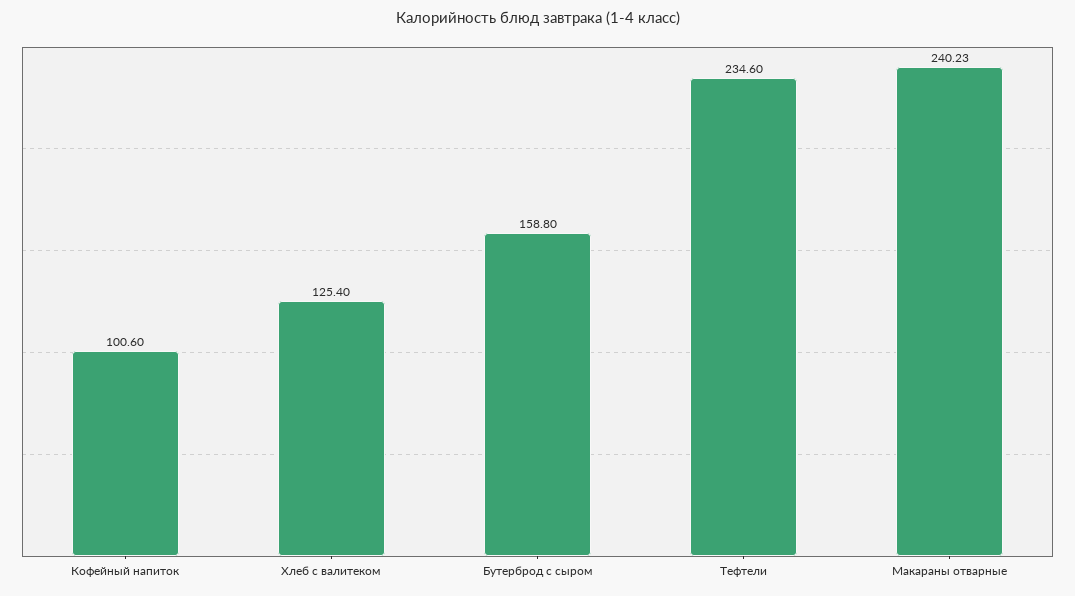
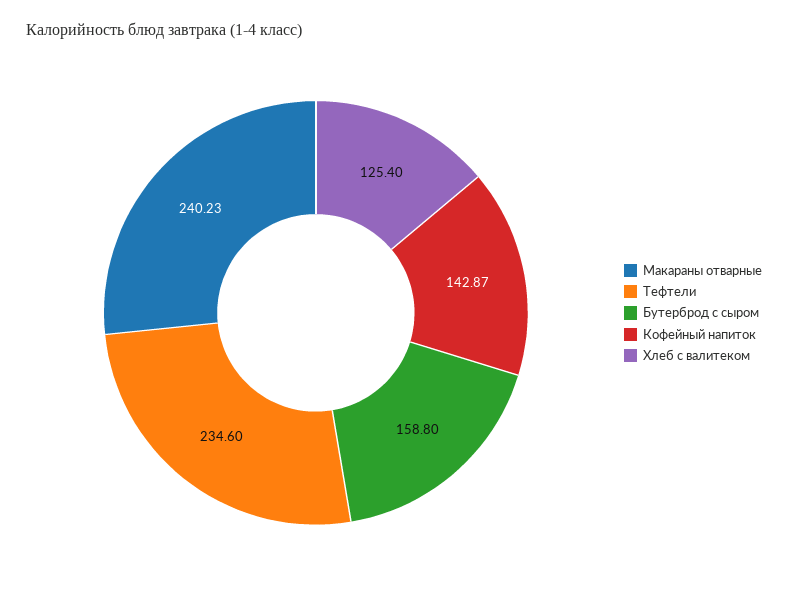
  {
-   "Кофейный напиток": 100.6,
+   "Кофейный напиток": 142.87,
    "Хлеб с валитеком": 125.4,
    "Бутерброд с сыром": 158.8,
    "Тефтели": 234.6,
    "Макараны отварные": 240.23
  }

